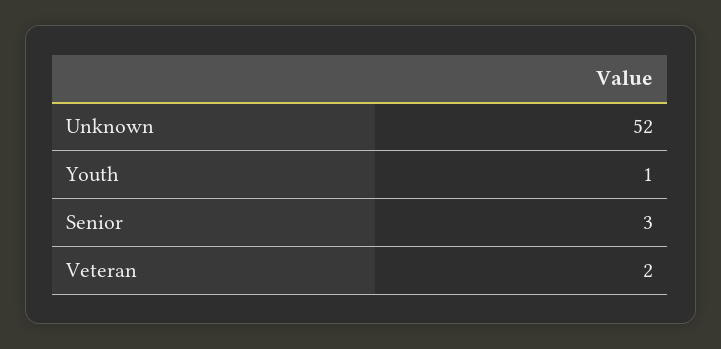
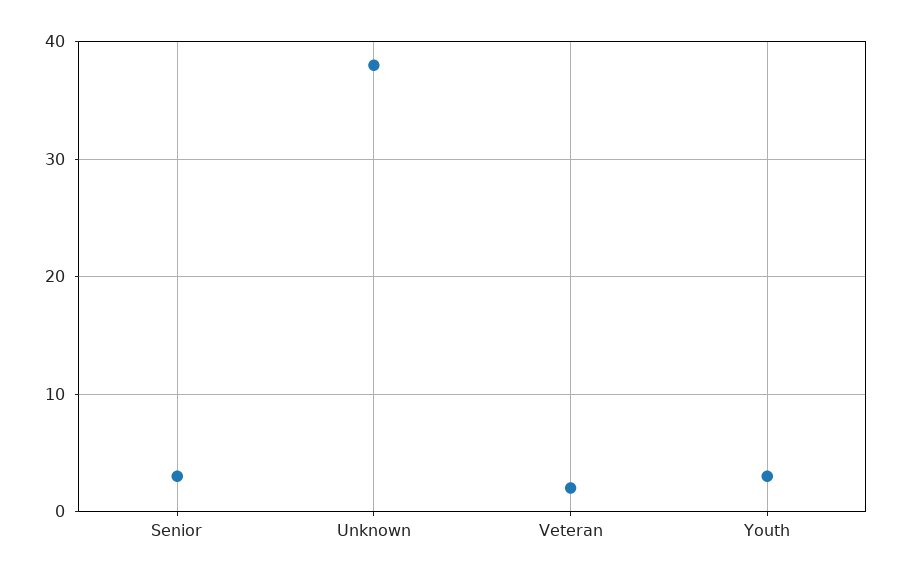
  {
-   "Unknown": 52,
+   "Unknown": 38,
-   "Youth": 1,
+   "Youth": 3,
    "Senior": 3,
    "Veteran": 2
  }

